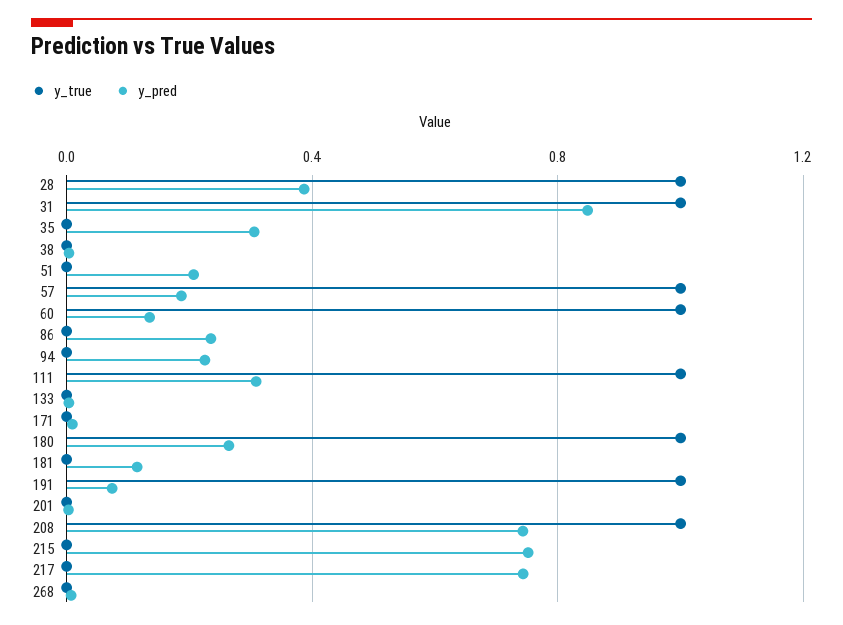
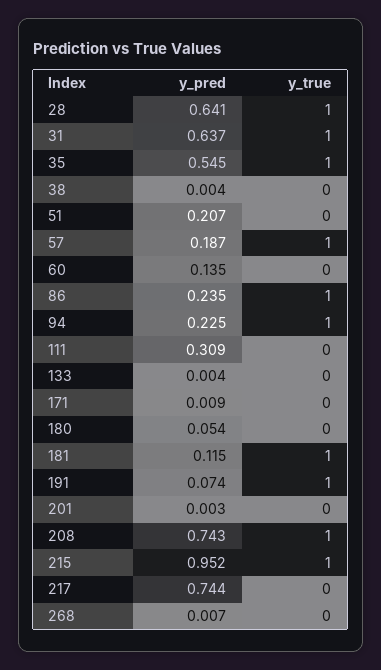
  {
    "y_true": {
      "28": 1,
      "31": 1,
-     "35": 0,
+     "35": 1,
      "38": 0,
      "51": 0,
      "57": 1,
-     "60": 1,
+     "60": 0,
-     "86": 0,
+     "86": 1,
-     "94": 0,
+     "94": 1,
-     "111": 1,
+     "111": 0,
      "133": 0,
      "171": 0,
-     "180": 1,
+     "180": 0,
-     "181": 0,
+     "181": 1,
      "191": 1,
      "201": 0,
      "208": 1,
-     "215": 0,
+     "215": 1,
      "217": 0,
      "268": 0
    },
    "y_pred": {
-     "28": 0.4,
+     "28": 0.641,
-     "31": 0.85,
+     "31": 0.637,
-     "35": 0.3,
+     "35": 0.545,
      "38": 0.004,
      "51": 0.207,
      "57": 0.187,
      "60": 0.135,
      "86": 0.235,
      "94": 0.225,
      "111": 0.309,
      "133": 0.004,
      "171": 0.009,
-     "180": 0.25,
+     "180": 0.054,
      "181": 0.115,
      "191": 0.074,
      "201": 0.003,
      "208": 0.743,
-     "215": 0.75,
+     "215": 0.952,
      "217": 0.744,
      "268": 0.007
    }
  }

